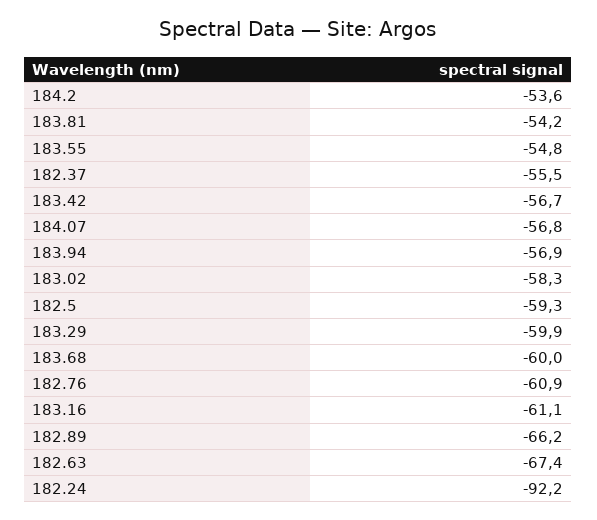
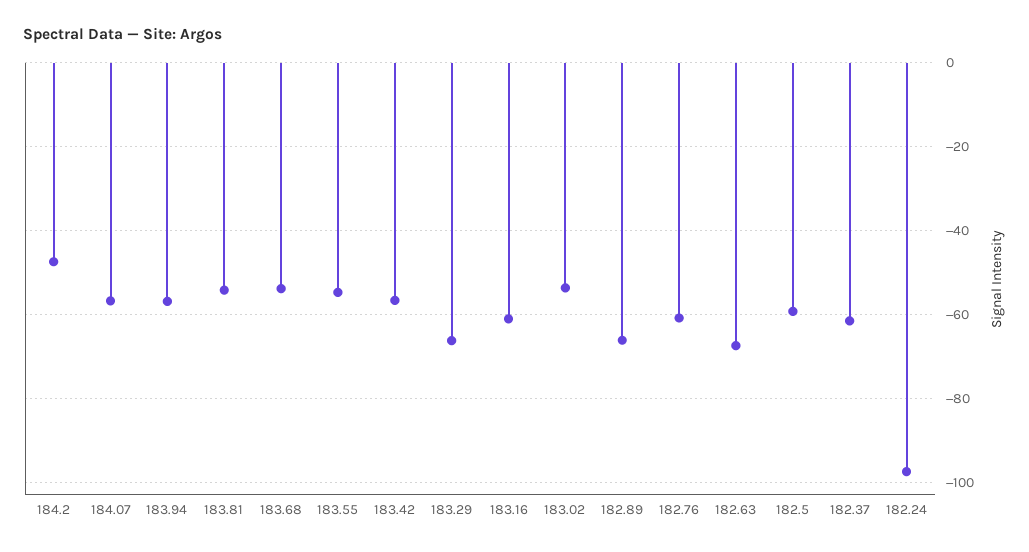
  {
-   "184.2": -53.6,
+   "184.2": -48,
    "183.81": -54.2,
    "183.55": -54.8,
-   "182.37": -55.5,
+   "182.37": -62,
    "183.42": -56.7,
    "184.07": -56.8,
    "183.94": -56.9,
-   "183.02": -58.3,
+   "183.02": -54,
    "182.5": -59.3,
-   "183.29": -59.9,
+   "183.29": -66,
-   "183.68": -60,
+   "183.68": -54,
    "182.76": -60.9,
    "183.16": -61.1,
    "182.89": -66.2,
    "182.63": -67.4,
-   "182.24": -92.2
+   "182.24": -98
  }

